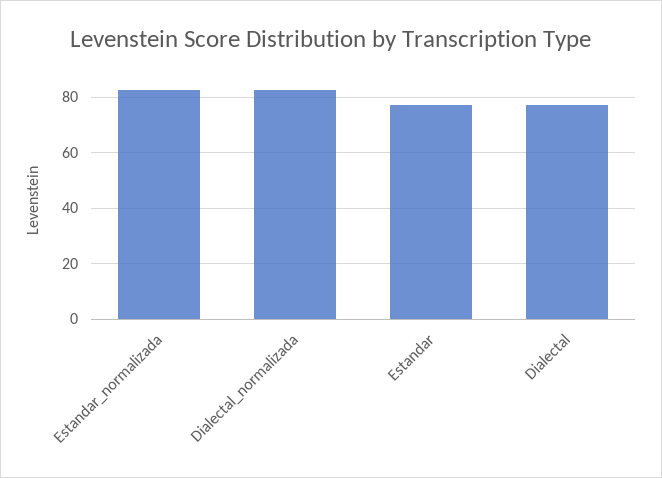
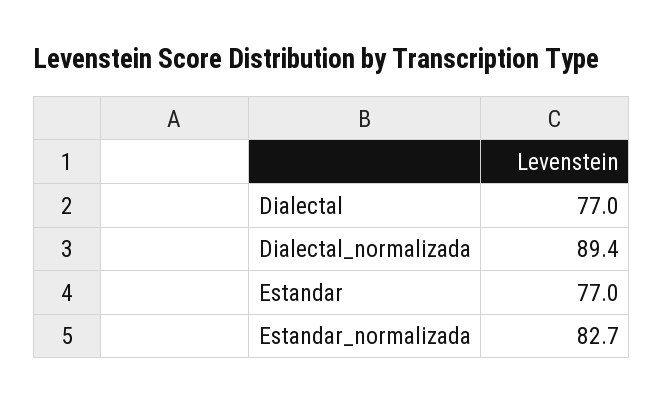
  {
    "Estandar_normalizada": 82.7,
-   "Dialectal_normalizada": 82.5,
+   "Dialectal_normalizada": 89.4,
    "Estandar": 77,
    "Dialectal": 77
  }

